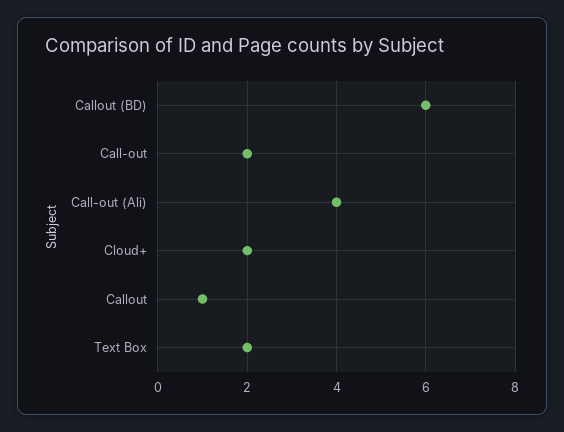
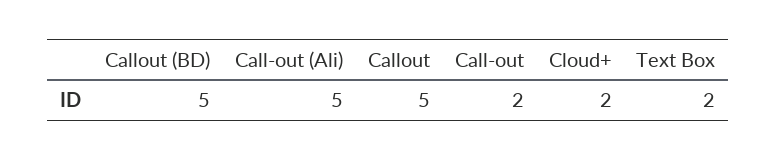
  {
-   "Callout (BD)": 6,
+   "Callout (BD)": 5,
    "Call-out": 2,
-   "Call-out (Ali)": 4,
+   "Call-out (Ali)": 5,
    "Cloud+": 2,
-   "Callout": 1,
+   "Callout": 5,
    "Text Box": 2
  }

